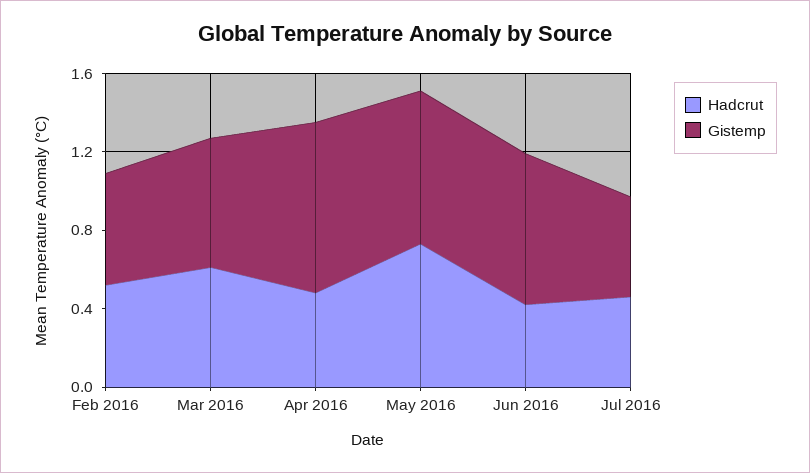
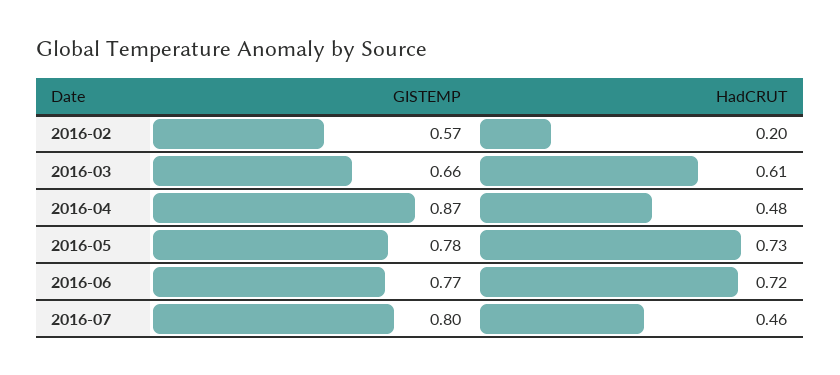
  {
    "Hadcrut": {
-     "Feb 2016": 0.5,
+     "Feb 2016": 0.2,
      "Mar 2016": 0.61,
      "Apr 2016": 0.48,
      "May 2016": 0.73,
-     "Jun 2016": 0.4,
+     "Jun 2016": 0.72,
      "Jul 2016": 0.46
    },
    "Gistemp": {
      "Feb 2016": 0.57,
      "Mar 2016": 0.66,
      "Apr 2016": 0.87,
      "May 2016": 0.78,
      "Jun 2016": 0.77,
-     "Jul 2016": 0.5
+     "Jul 2016": 0.8
    }
  }

